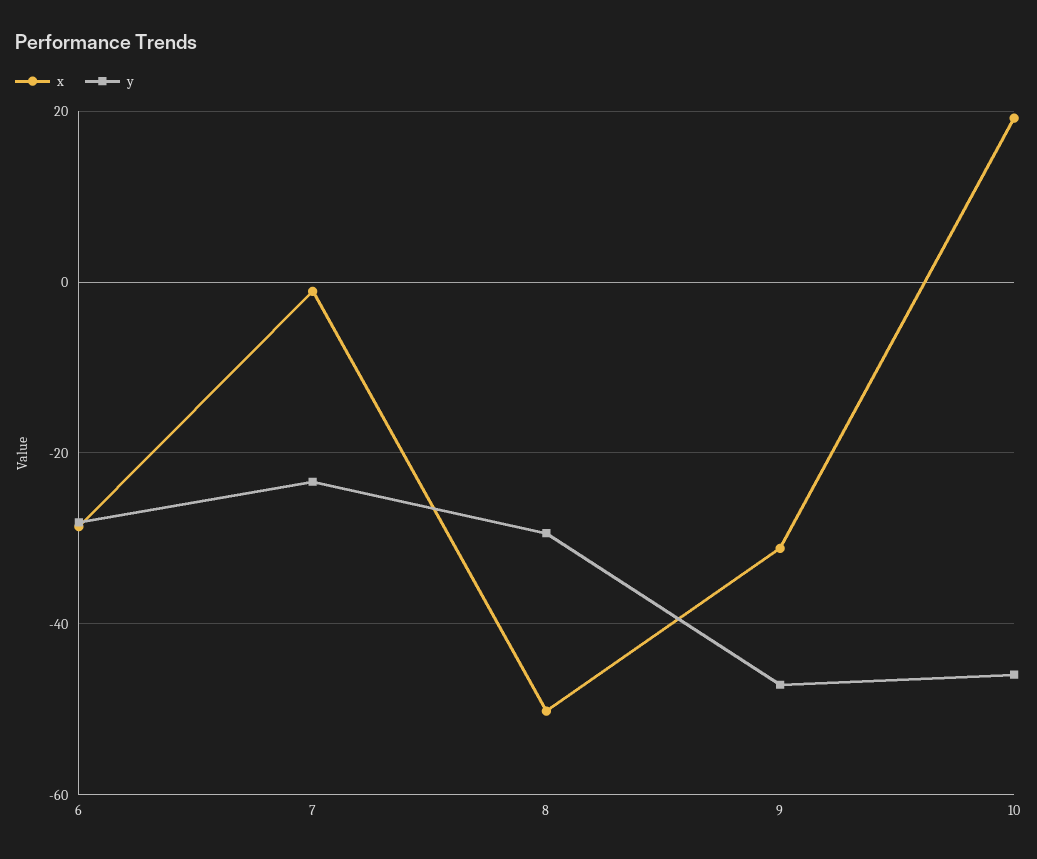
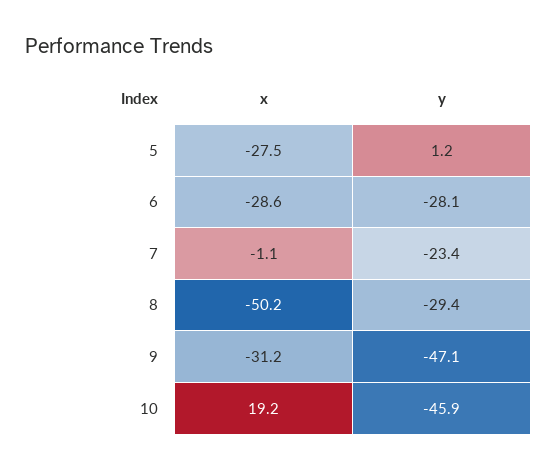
  {
    "x": {
      "6": -28.6,
      "7": -1.1,
      "8": -50.2,
      "9": -31.2,
-     "10": 19.2
+     "10": 19.2,
+     "5": -27.5
    },
    "y": {
      "6": -28.1,
      "7": -23.4,
      "8": -29.4,
      "9": -47.1,
-     "10": -45.9
+     "10": -45.9,
+     "5": 1.2
    }
  }

